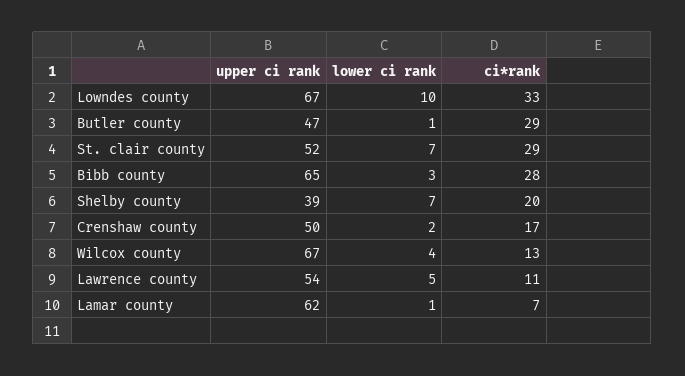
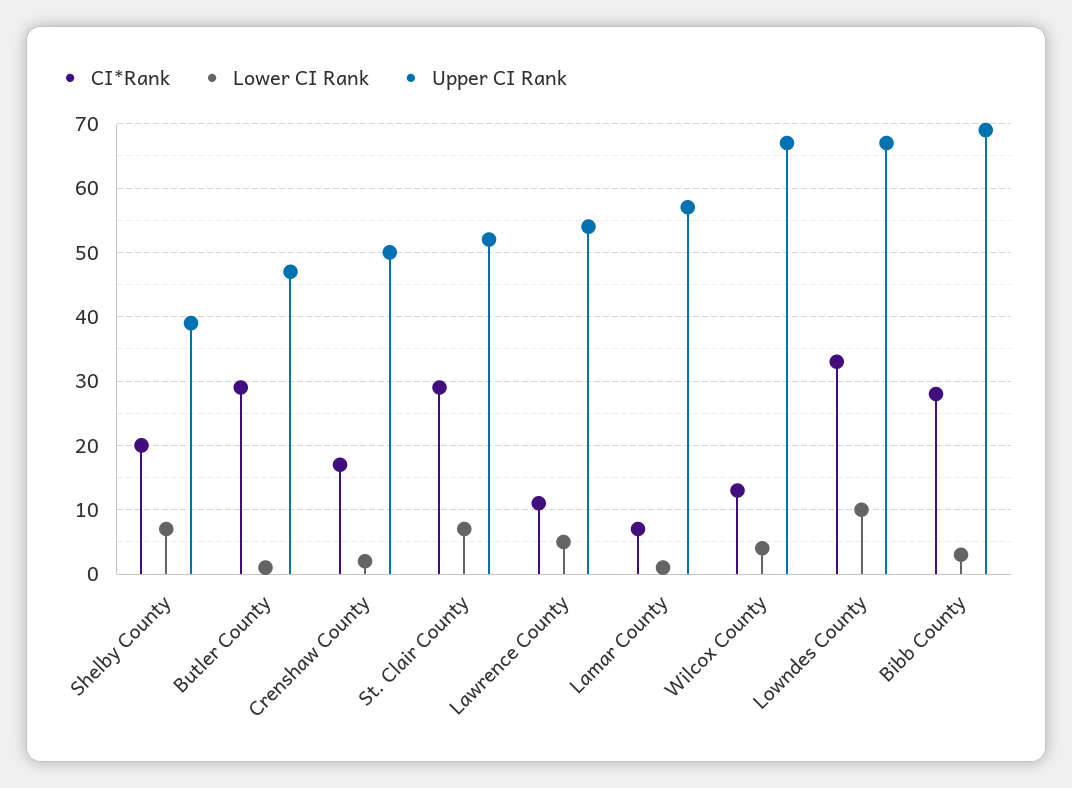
  {
    "upper ci rank": {
      "Lowndes county": 67,
      "Butler county": 47,
      "St. clair county": 52,
-     "Bibb county": 65,
+     "Bibb county": 69,
      "Shelby county": 39,
      "Crenshaw county": 50,
      "Wilcox county": 67,
      "Lawrence county": 54,
-     "Lamar county": 62
+     "Lamar county": 57
    },
    "lower ci rank": {
      "Lowndes county": 10,
      "Butler county": 1,
      "St. clair county": 7,
      "Bibb county": 3,
      "Shelby county": 7,
      "Crenshaw county": 2,
      "Wilcox county": 4,
      "Lawrence county": 5,
      "Lamar county": 1
    },
    "ci*rank": {
      "Lowndes county": 33,
      "Butler county": 29,
      "St. clair county": 29,
      "Bibb county": 28,
      "Shelby county": 20,
      "Crenshaw county": 17,
      "Wilcox county": 13,
      "Lawrence county": 11,
      "Lamar county": 7
    }
  }

